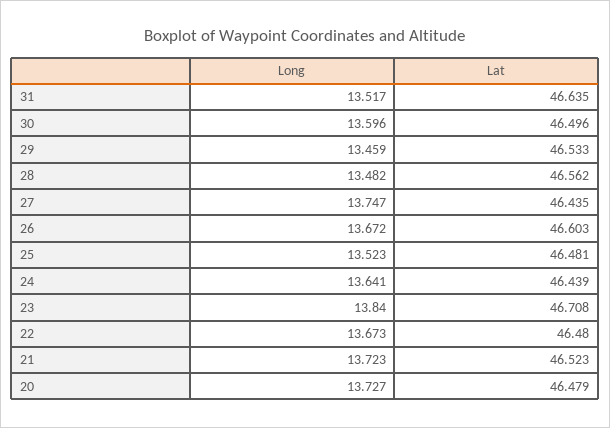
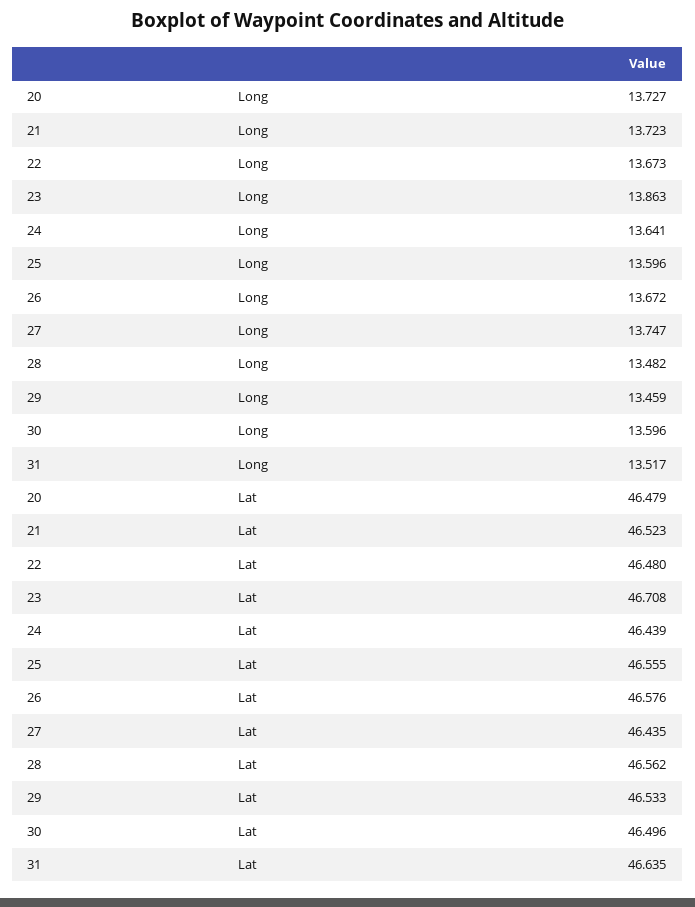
  {
    "Long": {
      "31": 13.517,
      "30": 13.596,
      "29": 13.459,
      "28": 13.482,
      "27": 13.747,
      "26": 13.672,
-     "25": 13.523,
+     "25": 13.596,
      "24": 13.641,
-     "23": 13.84,
+     "23": 13.863,
      "22": 13.673,
      "21": 13.723,
      "20": 13.727
    },
    "Lat": {
      "31": 46.635,
      "30": 46.496,
      "29": 46.533,
      "28": 46.562,
      "27": 46.435,
-     "26": 46.603,
+     "26": 46.576,
-     "25": 46.481,
+     "25": 46.555,
      "24": 46.439,
      "23": 46.708,
      "22": 46.48,
      "21": 46.523,
      "20": 46.479
    }
  }

